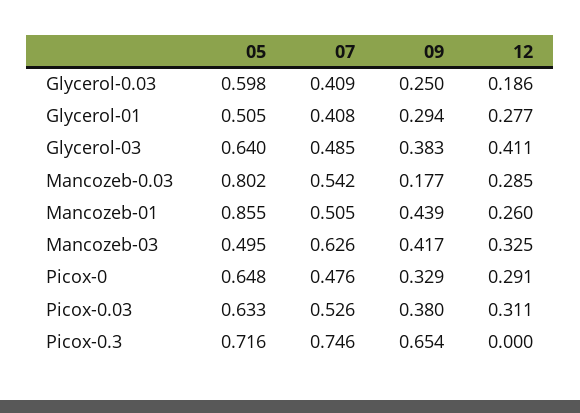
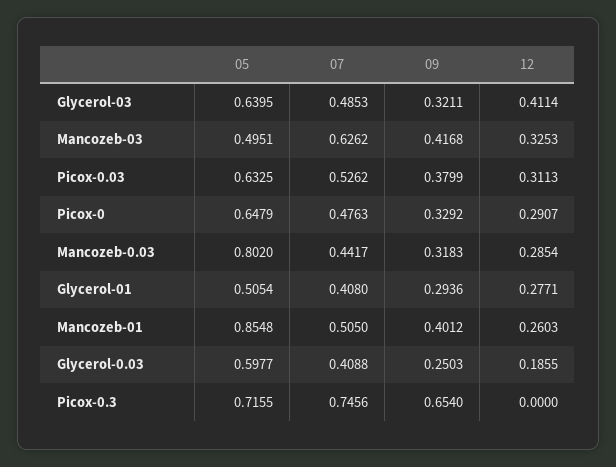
  {
    "05": {
      "Glycerol-0.03": 0.5977,
      "Glycerol-01": 0.5054,
      "Glycerol-03": 0.6395,
      "Mancozeb-0.03": 0.802,
      "Mancozeb-01": 0.8548,
      "Mancozeb-03": 0.4951,
      "Picox-0": 0.6479,
      "Picox-0.03": 0.6325,
      "Picox-0.3": 0.7155
    },
    "07": {
      "Glycerol-0.03": 0.4088,
      "Glycerol-01": 0.408,
      "Glycerol-03": 0.4853,
-     "Mancozeb-0.03": 0.542,
+     "Mancozeb-0.03": 0.4417,
      "Mancozeb-01": 0.505,
      "Mancozeb-03": 0.6262,
      "Picox-0": 0.4763,
      "Picox-0.03": 0.5262,
      "Picox-0.3": 0.7456
    },
    "09": {
      "Glycerol-0.03": 0.2503,
      "Glycerol-01": 0.2936,
-     "Glycerol-03": 0.383,
+     "Glycerol-03": 0.3211,
-     "Mancozeb-0.03": 0.177,
+     "Mancozeb-0.03": 0.3183,
-     "Mancozeb-01": 0.439,
+     "Mancozeb-01": 0.4012,
      "Mancozeb-03": 0.4168,
      "Picox-0": 0.3292,
      "Picox-0.03": 0.3799,
      "Picox-0.3": 0.654
    },
    "12": {
      "Glycerol-0.03": 0.1855,
      "Glycerol-01": 0.2771,
      "Glycerol-03": 0.4114,
      "Mancozeb-0.03": 0.2854,
      "Mancozeb-01": 0.2603,
      "Mancozeb-03": 0.3253,
      "Picox-0": 0.2907,
      "Picox-0.03": 0.3113,
      "Picox-0.3": 0
    }
  }

